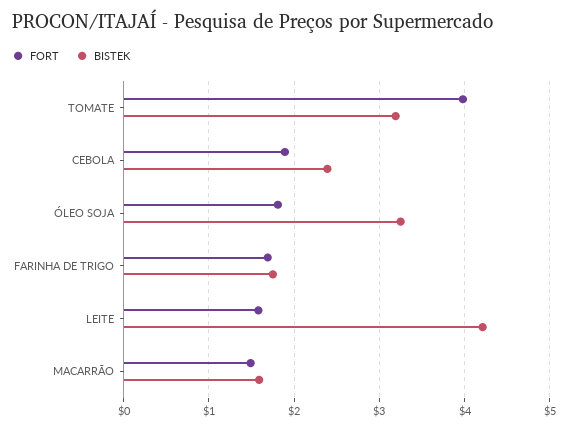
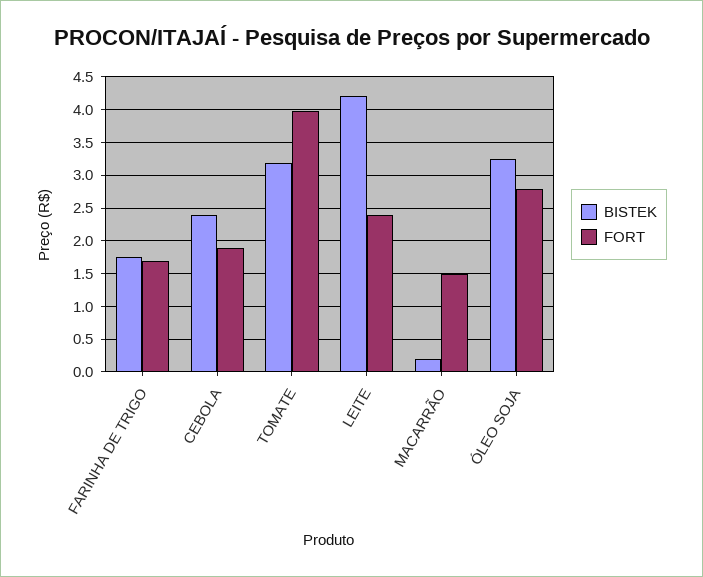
  {
    "FORT": {
      "TOMATE": 4,
      "CEBOLA": 1.9,
-     "ÓLEO SOJA": 1.8,
+     "ÓLEO SOJA": 2.8,
      "FARINHA DE TRIGO": 1.7,
-     "LEITE": 1.6,
+     "LEITE": 2.4,
      "MACARRÃO": 1.5
    },
    "BISTEK": {
      "TOMATE": 3.2,
      "CEBOLA": 2.4,
      "ÓLEO SOJA": 3.3,
      "FARINHA DE TRIGO": 1.8,
      "LEITE": 4.2,
-     "MACARRÃO": 1.6
+     "MACARRÃO": 0.2
    }
  }

